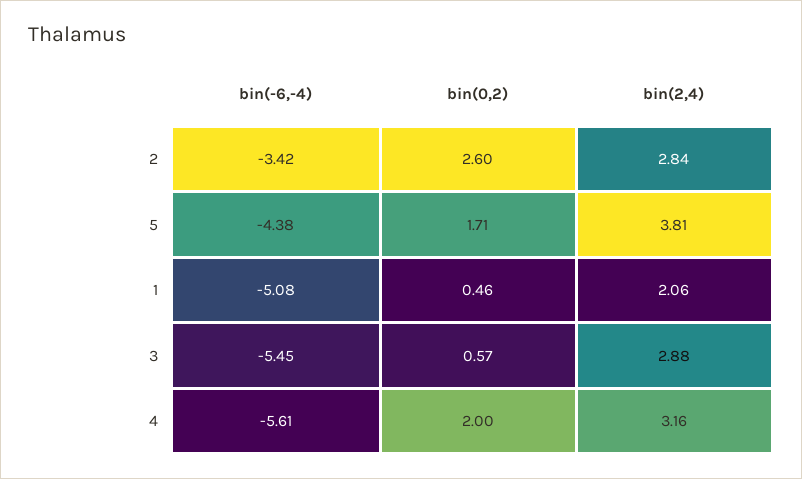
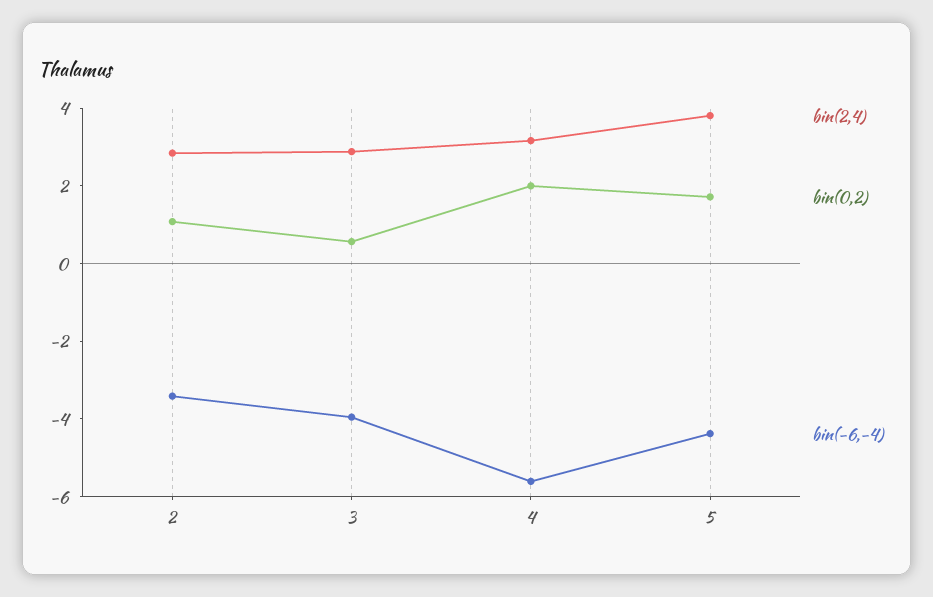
  {
    "bin(-6,-4)": {
      "2": -3.42,
      "5": -4.38,
-     "1": -5.08,
-     "3": -5.45,
+     "3": -4,
      "4": -5.61
    },
    "bin(0,2)": {
-     "2": 2.6,
+     "2": 1,
      "5": 1.71,
-     "1": 0.46,
      "3": 0.57,
      "4": 2
    },
    "bin(2,4)": {
      "2": 2.84,
      "5": 3.81,
-     "1": 2.06,
      "3": 2.88,
      "4": 3.16
    }
  }

